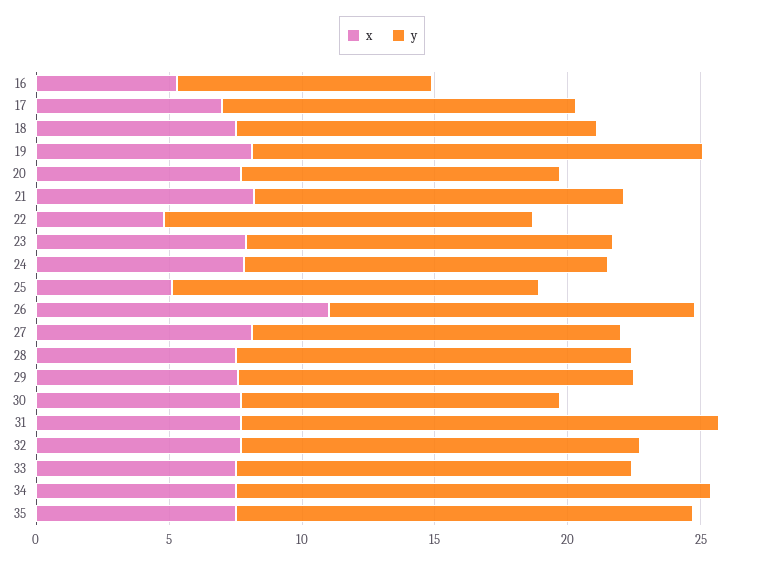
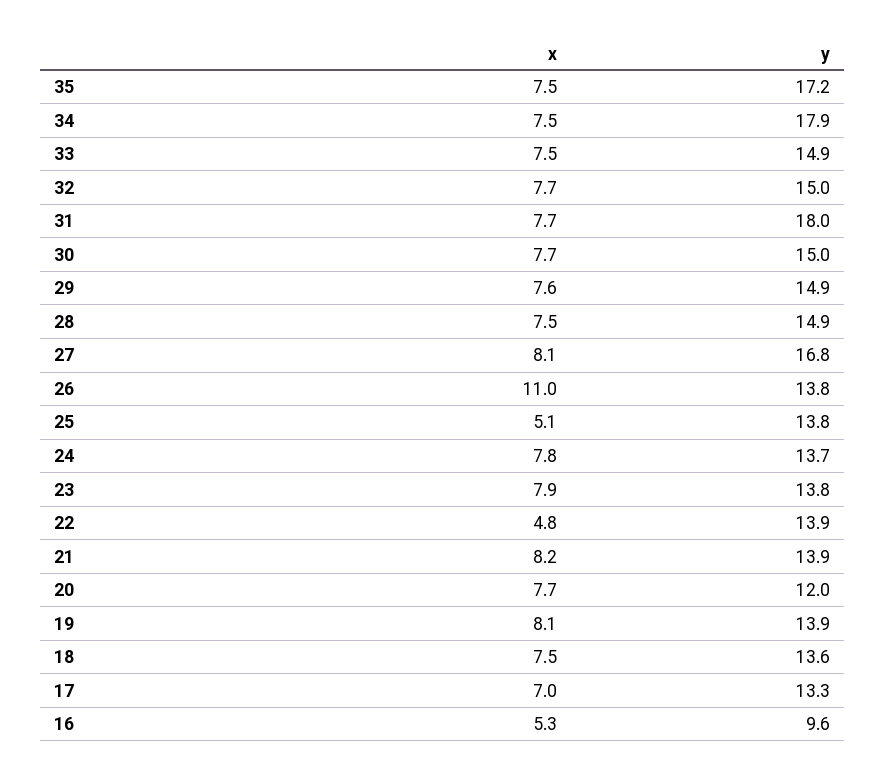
  {
    "x": {
      "16": 5.3,
      "17": 7,
      "18": 7.5,
      "19": 8.1,
      "20": 7.7,
      "21": 8.2,
      "22": 4.8,
      "23": 7.9,
      "24": 7.8,
      "25": 5.1,
      "26": 11,
      "27": 8.1,
      "28": 7.5,
      "29": 7.6,
      "30": 7.7,
      "31": 7.7,
      "32": 7.7,
      "33": 7.5,
      "34": 7.5,
      "35": 7.5
    },
    "y": {
      "16": 9.6,
      "17": 13.3,
      "18": 13.6,
-     "19": 17,
+     "19": 13.9,
      "20": 12,
      "21": 13.9,
      "22": 13.9,
      "23": 13.8,
      "24": 13.7,
      "25": 13.8,
      "26": 13.8,
-     "27": 14,
+     "27": 16.8,
      "28": 14.9,
      "29": 14.9,
-     "30": 12,
+     "30": 15,
      "31": 18,
      "32": 15,
      "33": 14.9,
      "34": 17.9,
      "35": 17.2
    }
  }

